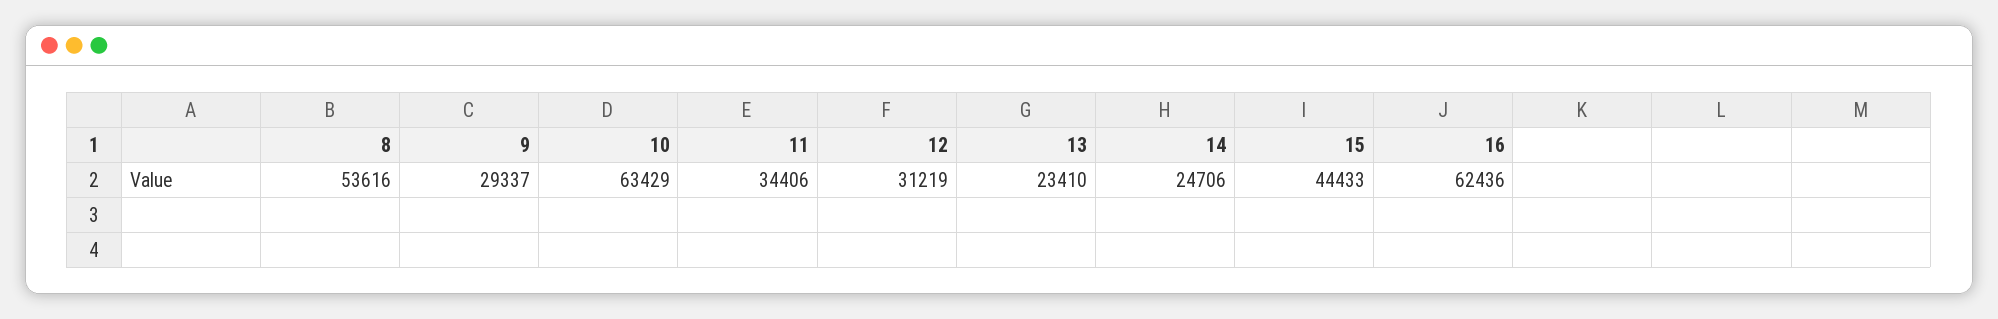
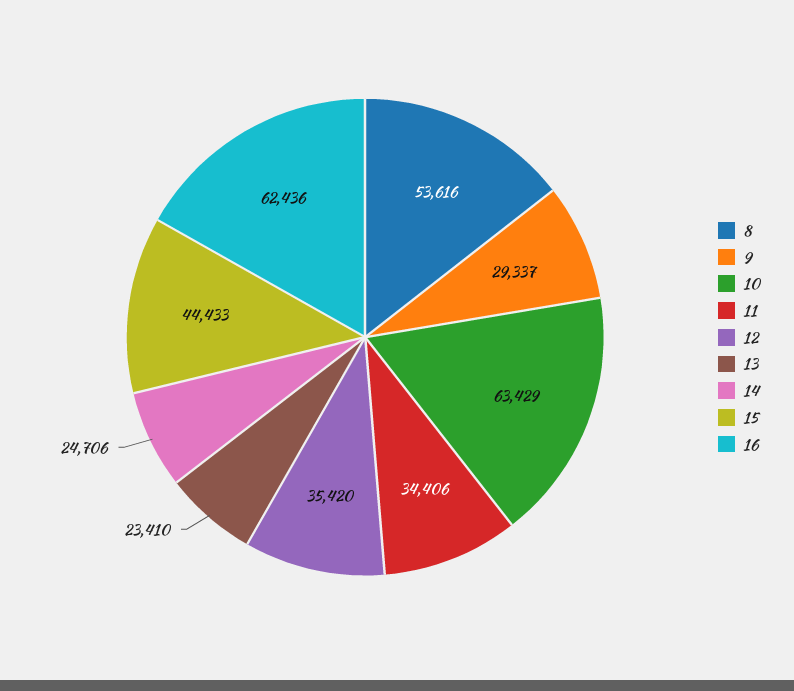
  {
    "8": 53616,
    "9": 29337,
    "10": 63429,
    "11": 34406,
-   "12": 31219,
+   "12": 35420,
    "13": 23410,
    "14": 24706,
    "15": 44433,
    "16": 62436
  }

